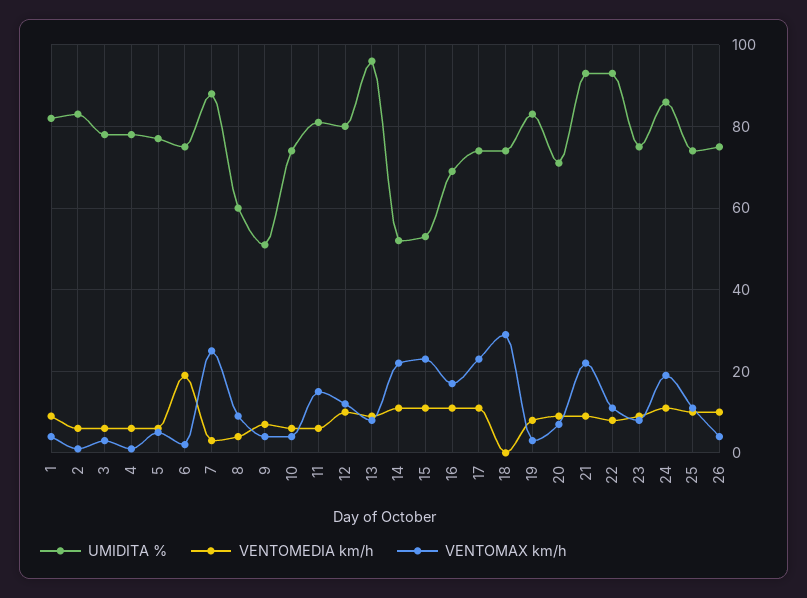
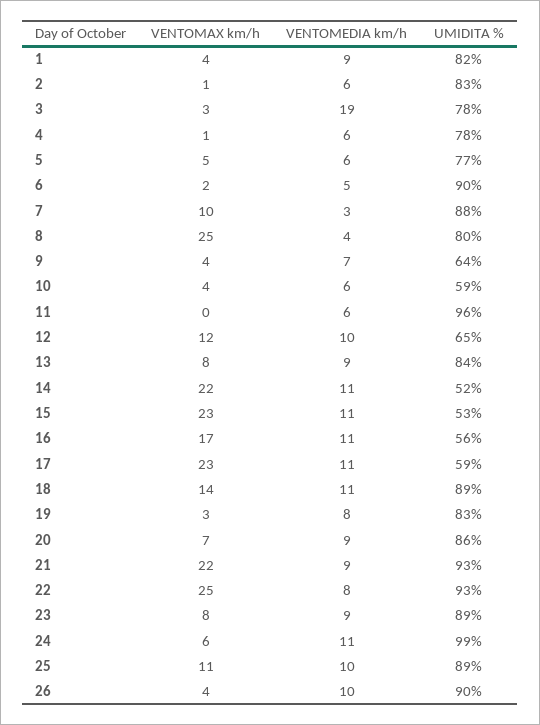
  {
    "UMIDITA %": {
      "1": 82,
      "2": 83,
      "3": 78,
      "4": 78,
      "5": 77,
-     "6": 75,
+     "6": 90,
      "7": 88,
-     "8": 60,
+     "8": 80,
-     "9": 50,
+     "9": 64,
-     "10": 75,
+     "10": 59,
-     "11": 80,
+     "11": 96,
-     "12": 80,
+     "12": 65,
-     "13": 95,
+     "13": 84,
      "14": 52,
      "15": 53,
-     "16": 70,
+     "16": 56,
-     "17": 75,
+     "17": 59,
-     "18": 75,
+     "18": 89,
      "19": 83,
-     "20": 70,
+     "20": 86,
      "21": 93,
      "22": 93,
-     "23": 75,
+     "23": 89,
-     "24": 85,
+     "24": 99,
-     "25": 75,
+     "25": 89,
-     "26": 75
+     "26": 90
    },
    "VENTOMEDIA km/h": {
      "1": 9,
      "2": 6,
-     "3": 5,
+     "3": 19,
      "4": 6,
      "5": 6,
-     "6": 20,
+     "6": 5,
      "7": 3,
      "8": 4,
      "9": 7,
      "10": 6,
      "11": 6,
      "12": 10,
      "13": 9,
      "14": 11,
      "15": 11,
      "16": 11,
      "17": 11,
-     "18": 0,
+     "18": 11,
      "19": 8,
      "20": 9,
      "21": 9,
      "22": 8,
      "23": 9,
      "24": 11,
      "25": 10,
      "26": 10
    },
    "VENTOMAX km/h": {
      "1": 4,
      "2": 1,
      "3": 3,
      "4": 1,
      "5": 5,
      "6": 2,
-     "7": 25,
+     "7": 10,
-     "8": 10,
+     "8": 25,
      "9": 4,
      "10": 4,
-     "11": 15,
+     "11": 0,
      "12": 12,
      "13": 8,
      "14": 22,
      "15": 23,
      "16": 17,
      "17": 23,
-     "18": 30,
+     "18": 14,
      "19": 3,
      "20": 7,
      "21": 22,
-     "22": 10,
+     "22": 25,
      "23": 8,
-     "24": 20,
+     "24": 6,
      "25": 11,
      "26": 4
    }
  }

